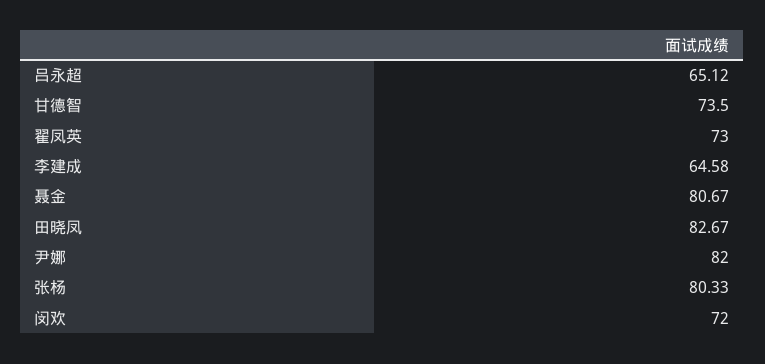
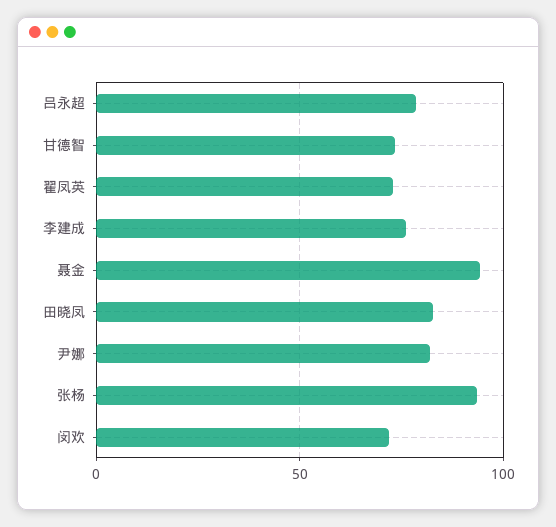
  {
-   "吕永超": 65.12,
+   "吕永超": 80,
    "甘德智": 73.5,
    "翟凤英": 73,
-   "李建成": 64.58,
+   "李建成": 75,
-   "聂金": 80.67,
+   "聂金": 95,
    "田晓凤": 82.67,
    "尹娜": 82,
-   "张杨": 80.33,
+   "张杨": 95,
    "闵欢": 72
  }

